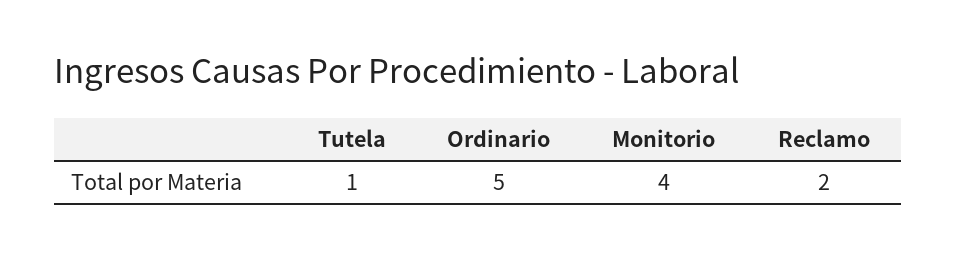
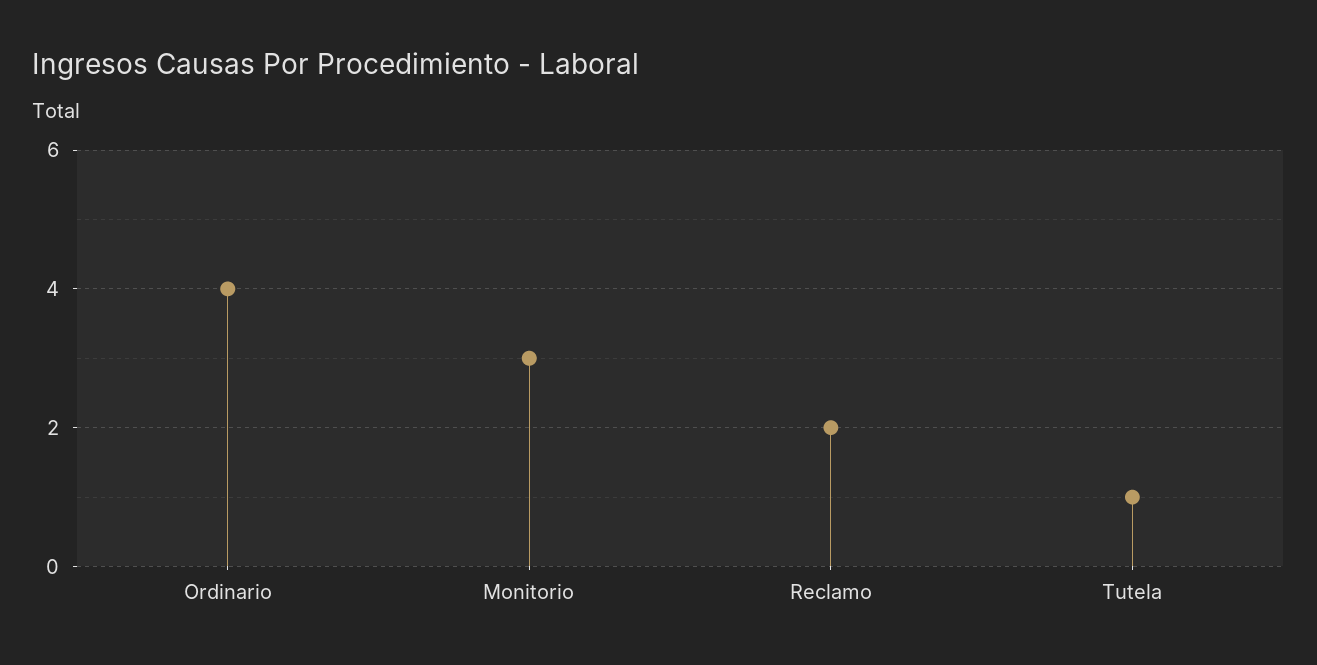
  {
    "Tutela": 1,
-   "Ordinario": 5,
+   "Ordinario": 4,
-   "Monitorio": 4,
+   "Monitorio": 3,
    "Reclamo": 2
  }

